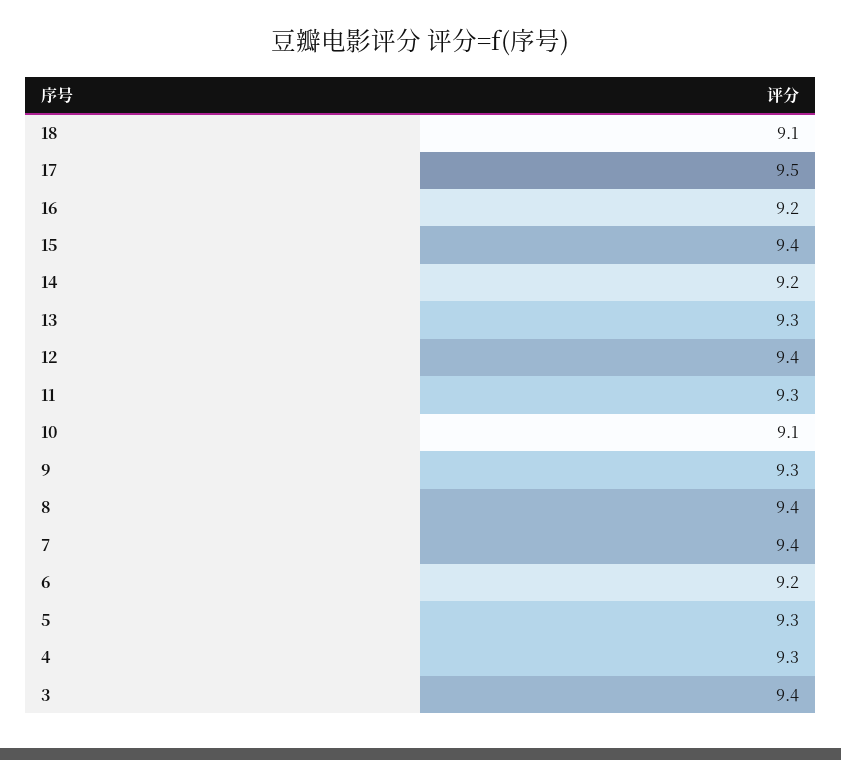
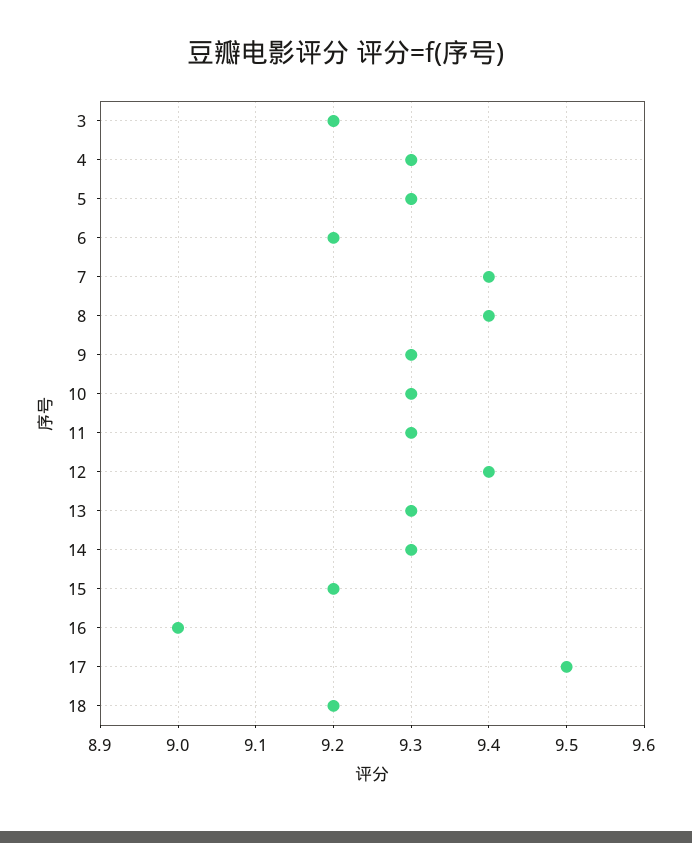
  {
-   "18": 9.1,
+   "18": 9.2,
    "17": 9.5,
-   "16": 9.2,
+   "16": 9,
-   "15": 9.4,
+   "15": 9.2,
-   "14": 9.2,
+   "14": 9.3,
    "13": 9.3,
    "12": 9.4,
    "11": 9.3,
-   "10": 9.1,
+   "10": 9.3,
    "9": 9.3,
    "8": 9.4,
    "7": 9.4,
    "6": 9.2,
    "5": 9.3,
    "4": 9.3,
-   "3": 9.4
+   "3": 9.2
  }

